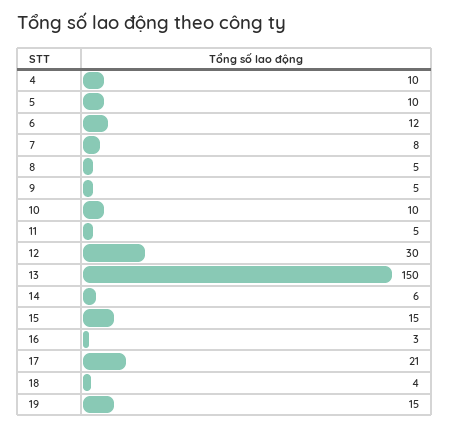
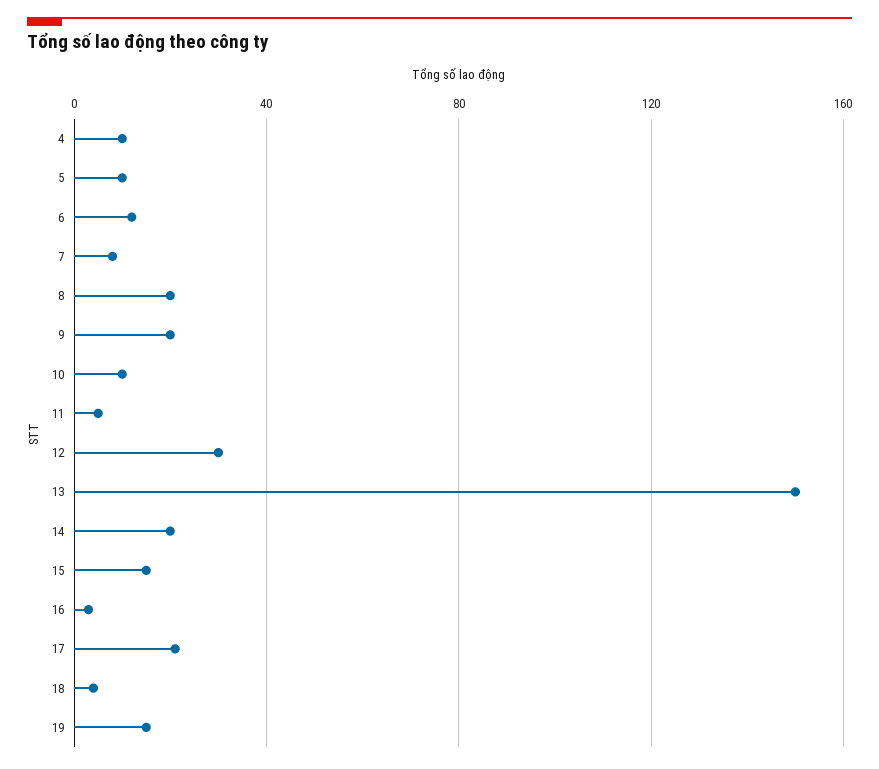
  {
    "4": 10,
    "5": 10,
    "6": 12,
    "7": 8,
-   "8": 5,
+   "8": 20,
-   "9": 5,
+   "9": 20,
    "10": 10,
    "11": 5,
    "12": 30,
    "13": 150,
-   "14": 6,
+   "14": 20,
    "15": 15,
    "16": 3,
    "17": 21,
    "18": 4,
    "19": 15
  }

